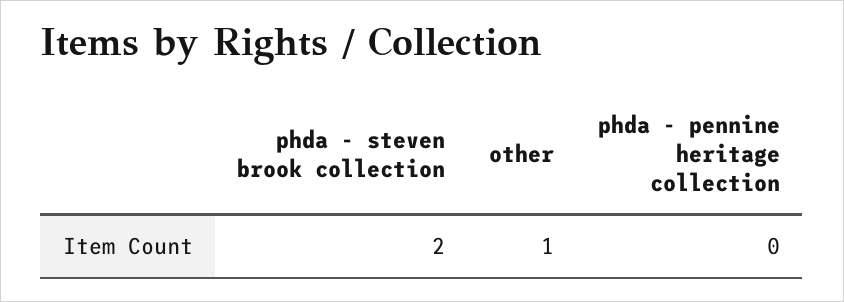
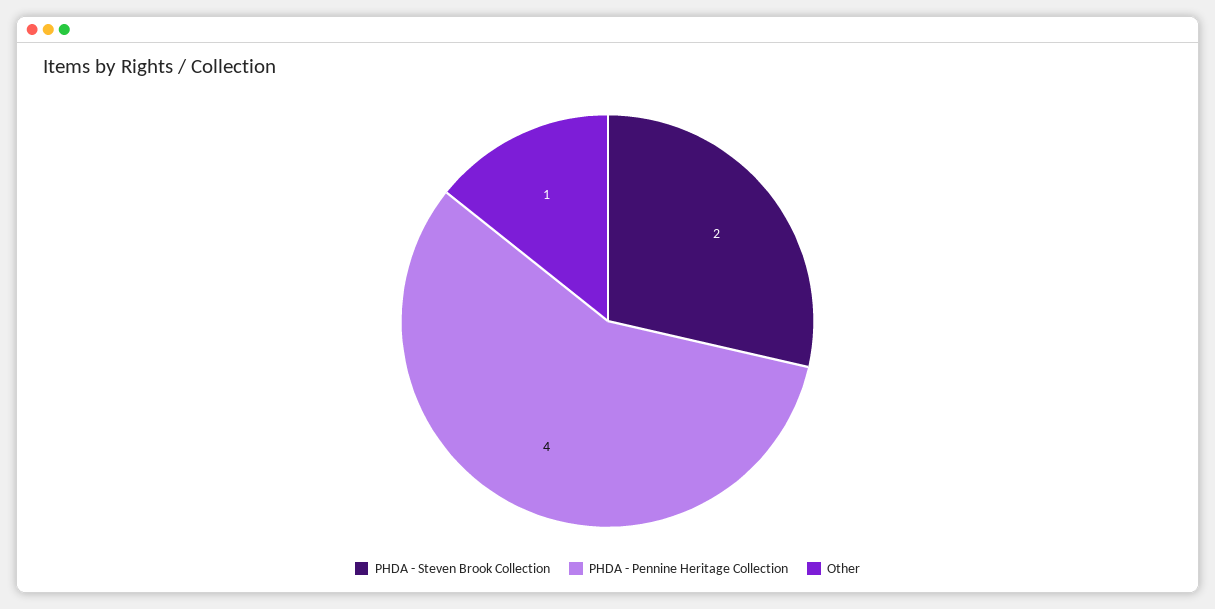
  {
    "phda - steven brook collection": 2,
    "other": 1,
-   "phda - pennine heritage collection": 0
+   "phda - pennine heritage collection": 4
  }

